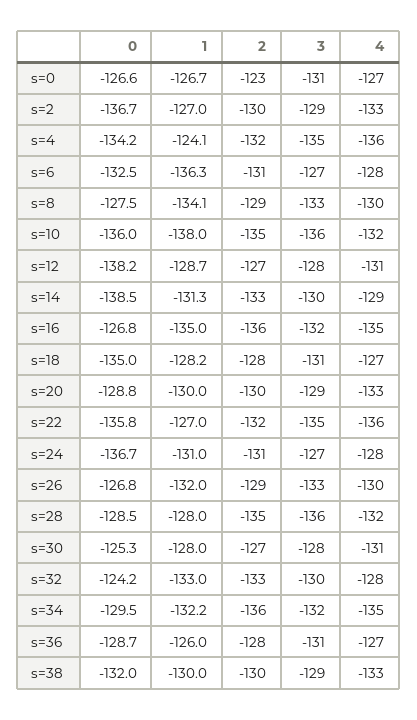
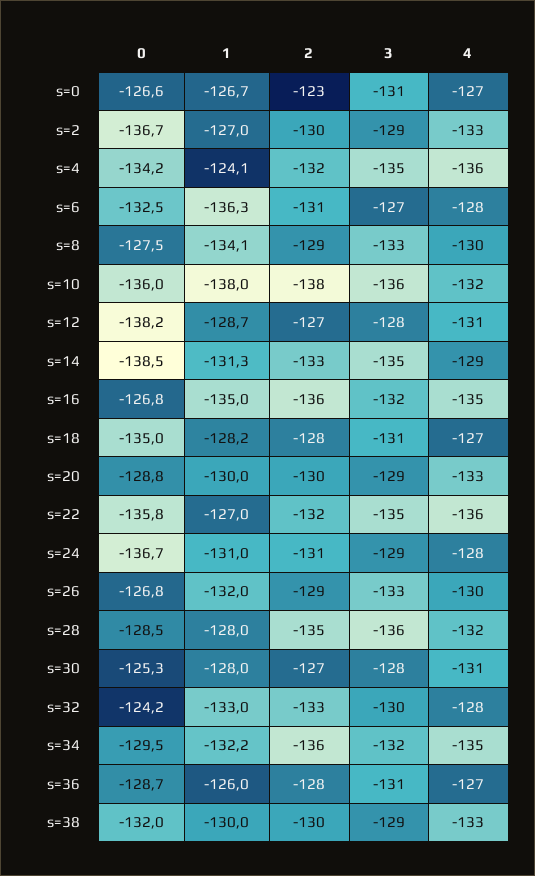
  {
    "0": {
      "s=0": -126.6,
      "s=2": -136.7,
      "s=4": -134.2,
      "s=6": -132.5,
      "s=8": -127.5,
      "s=10": -136,
      "s=12": -138.2,
      "s=14": -138.5,
      "s=16": -126.8,
      "s=18": -135,
      "s=20": -128.8,
      "s=22": -135.8,
      "s=24": -136.7,
      "s=26": -126.8,
      "s=28": -128.5,
      "s=30": -125.3,
      "s=32": -124.2,
      "s=34": -129.5,
      "s=36": -128.7,
      "s=38": -132
    },
    "1": {
      "s=0": -126.7,
      "s=2": -127,
      "s=4": -124.1,
      "s=6": -136.3,
      "s=8": -134.1,
      "s=10": -138,
      "s=12": -128.7,
      "s=14": -131.3,
      "s=16": -135,
      "s=18": -128.2,
      "s=20": -130,
      "s=22": -127,
      "s=24": -131,
      "s=26": -132,
      "s=28": -128,
      "s=30": -128,
      "s=32": -133,
      "s=34": -132.2,
      "s=36": -126,
      "s=38": -130
    },
    "2": {
      "s=0": -123,
      "s=2": -130,
      "s=4": -132,
      "s=6": -131,
      "s=8": -129,
-     "s=10": -135,
+     "s=10": -138,
      "s=12": -127,
      "s=14": -133,
      "s=16": -136,
      "s=18": -128,
      "s=20": -130,
      "s=22": -132,
      "s=24": -131,
      "s=26": -129,
      "s=28": -135,
      "s=30": -127,
      "s=32": -133,
      "s=34": -136,
      "s=36": -128,
      "s=38": -130
    },
    "3": {
      "s=0": -131,
      "s=2": -129,
      "s=4": -135,
      "s=6": -127,
      "s=8": -133,
      "s=10": -136,
      "s=12": -128,
-     "s=14": -130,
+     "s=14": -135,
      "s=16": -132,
      "s=18": -131,
      "s=20": -129,
      "s=22": -135,
-     "s=24": -127,
+     "s=24": -129,
      "s=26": -133,
      "s=28": -136,
      "s=30": -128,
      "s=32": -130,
      "s=34": -132,
      "s=36": -131,
      "s=38": -129
    },
    "4": {
      "s=0": -127,
      "s=2": -133,
      "s=4": -136,
      "s=6": -128,
      "s=8": -130,
      "s=10": -132,
      "s=12": -131,
      "s=14": -129,
      "s=16": -135,
      "s=18": -127,
      "s=20": -133,
      "s=22": -136,
      "s=24": -128,
      "s=26": -130,
      "s=28": -132,
      "s=30": -131,
      "s=32": -128,
      "s=34": -135,
      "s=36": -127,
      "s=38": -133
    }
  }

